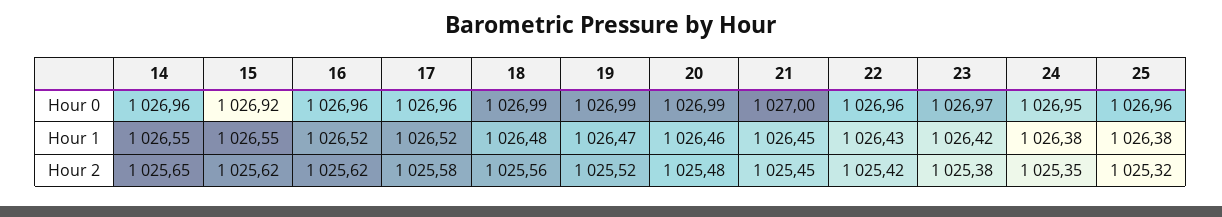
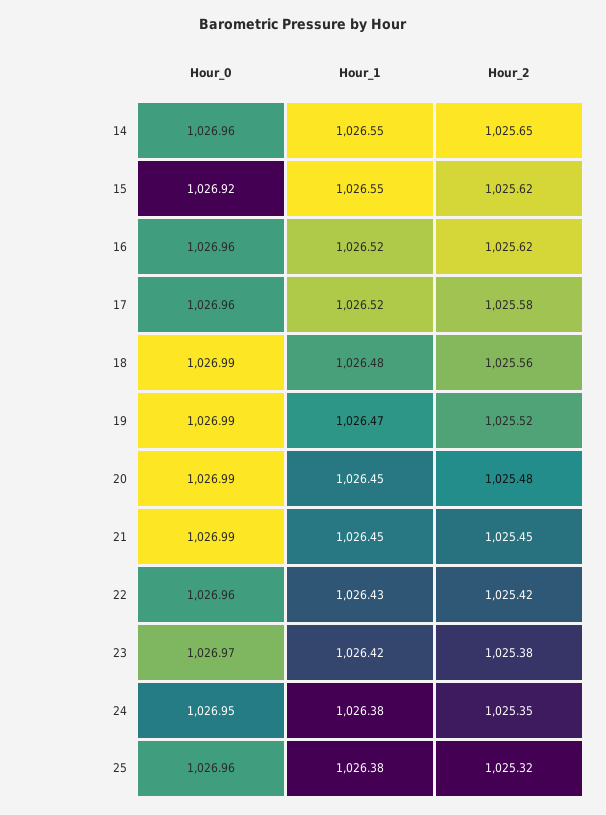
  {
    "14": {
      "Hour 0": 1026.96,
      "Hour 1": 1026.55,
      "Hour 2": 1025.65
    },
    "15": {
      "Hour 0": 1026.92,
      "Hour 1": 1026.55,
      "Hour 2": 1025.62
    },
    "16": {
      "Hour 0": 1026.96,
      "Hour 1": 1026.52,
      "Hour 2": 1025.62
    },
    "17": {
      "Hour 0": 1026.96,
      "Hour 1": 1026.52,
      "Hour 2": 1025.58
    },
    "18": {
      "Hour 0": 1026.99,
      "Hour 1": 1026.48,
      "Hour 2": 1025.56
    },
    "19": {
      "Hour 0": 1026.99,
      "Hour 1": 1026.47,
      "Hour 2": 1025.52
    },
    "20": {
      "Hour 0": 1026.99,
-     "Hour 1": 1026.46,
+     "Hour 1": 1026.45,
      "Hour 2": 1025.48
    },
    "21": {
-     "Hour 0": 1027,
+     "Hour 0": 1026.99,
      "Hour 1": 1026.45,
      "Hour 2": 1025.45
    },
    "22": {
      "Hour 0": 1026.96,
      "Hour 1": 1026.43,
      "Hour 2": 1025.42
    },
    "23": {
      "Hour 0": 1026.97,
      "Hour 1": 1026.42,
      "Hour 2": 1025.38
    },
    "24": {
      "Hour 0": 1026.95,
      "Hour 1": 1026.38,
      "Hour 2": 1025.35
    },
    "25": {
      "Hour 0": 1026.96,
      "Hour 1": 1026.38,
      "Hour 2": 1025.32
    }
  }

